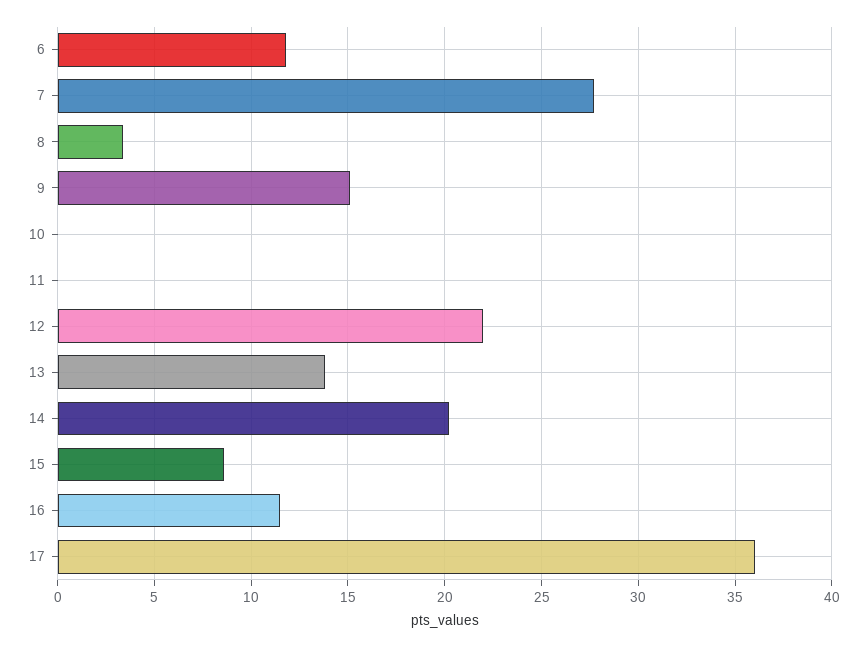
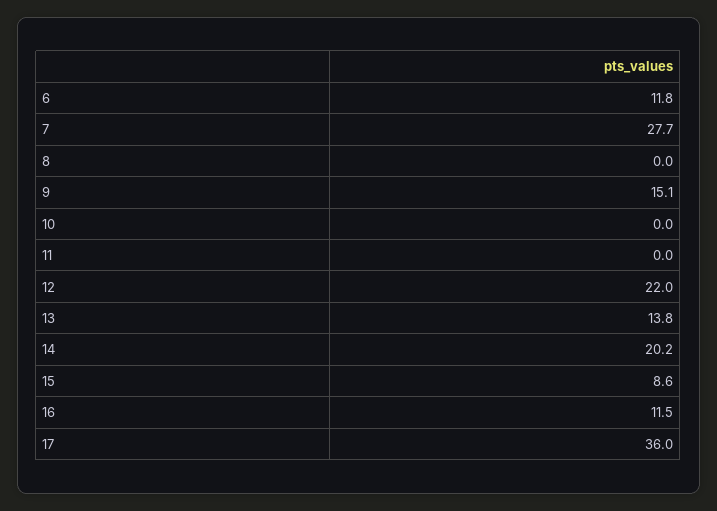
  {
    "6": 11.8,
    "7": 27.7,
-   "8": 3.5,
+   "8": 0,
    "9": 15.1,
    "10": 0,
    "11": 0,
    "12": 22,
    "13": 13.8,
    "14": 20.2,
    "15": 8.6,
    "16": 11.5,
    "17": 36
  }

